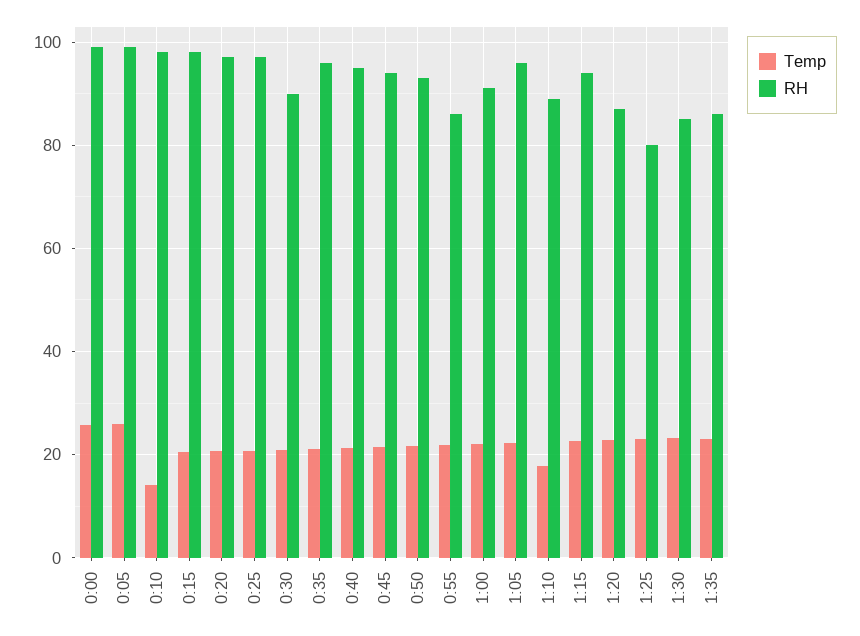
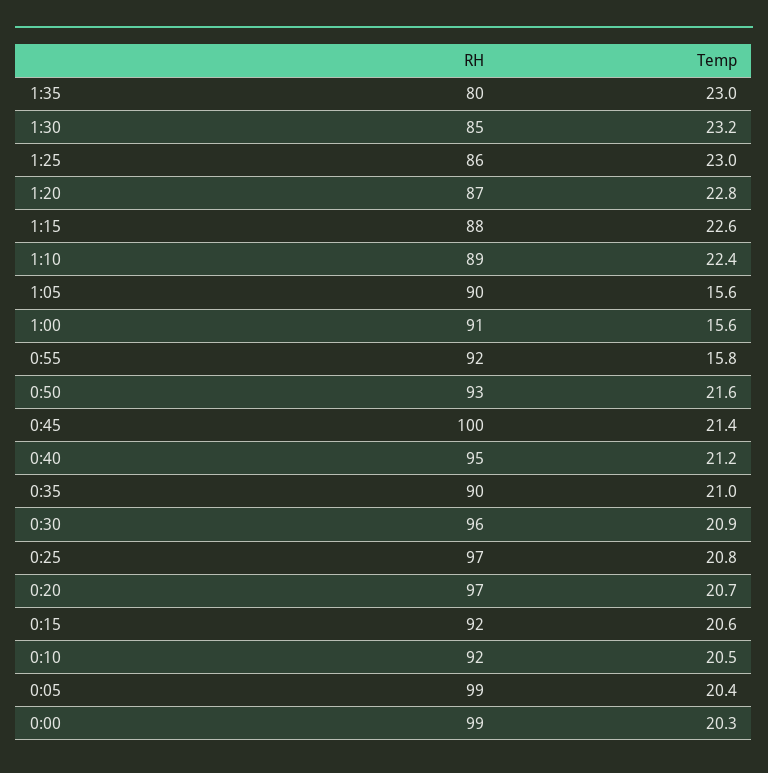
  {
    "Temp": {
-     "0:00": 26,
+     "0:00": 20.3,
-     "0:05": 26,
+     "0:05": 20.4,
-     "0:10": 14,
+     "0:10": 20.5,
      "0:15": 20.6,
      "0:20": 20.7,
      "0:25": 20.8,
      "0:30": 20.9,
      "0:35": 21,
      "0:40": 21.2,
      "0:45": 21.4,
      "0:50": 21.6,
-     "0:55": 22,
+     "0:55": 15.8,
-     "1:00": 22,
+     "1:00": 15.6,
-     "1:05": 22,
+     "1:05": 15.6,
-     "1:10": 18,
+     "1:10": 22.4,
      "1:15": 22.6,
      "1:20": 22.8,
      "1:25": 23,
      "1:30": 23.2,
      "1:35": 23
    },
    "RH": {
      "0:00": 99,
      "0:05": 99,
-     "0:10": 98,
+     "0:10": 92,
-     "0:15": 98,
+     "0:15": 92,
      "0:20": 97,
      "0:25": 97,
-     "0:30": 90,
+     "0:30": 96,
-     "0:35": 96,
+     "0:35": 90,
      "0:40": 95,
-     "0:45": 94,
+     "0:45": 100,
      "0:50": 93,
-     "0:55": 86,
+     "0:55": 92,
      "1:00": 91,
-     "1:05": 96,
+     "1:05": 90,
      "1:10": 89,
-     "1:15": 94,
+     "1:15": 88,
      "1:20": 87,
-     "1:25": 80,
+     "1:25": 86,
      "1:30": 85,
-     "1:35": 86
+     "1:35": 80
    }
  }

